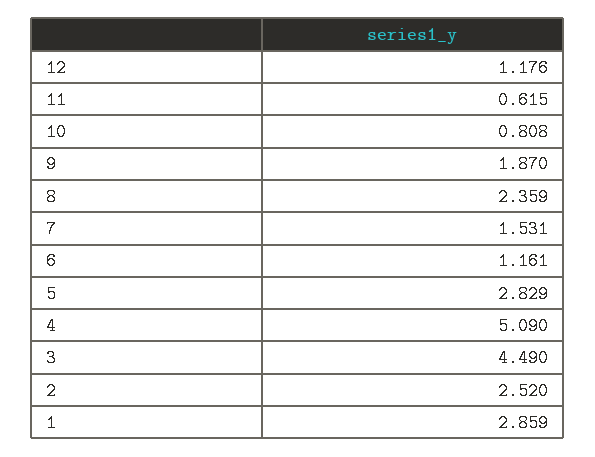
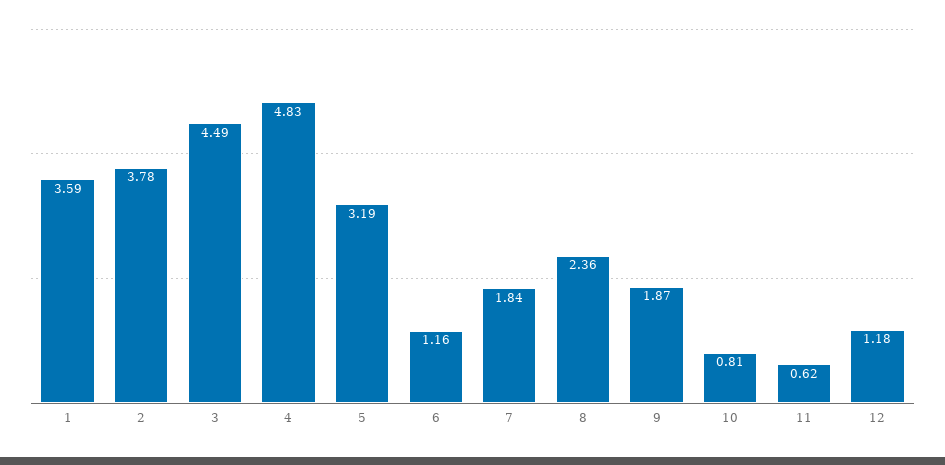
  {
    "12": 1.176,
    "11": 0.615,
    "10": 0.808,
    "9": 1.87,
    "8": 2.359,
-   "7": 1.531,
+   "7": 1.84,
    "6": 1.161,
-   "5": 2.829,
+   "5": 3.19,
-   "4": 5.09,
+   "4": 4.83,
    "3": 4.49,
-   "2": 2.52,
+   "2": 3.78,
-   "1": 2.859
+   "1": 3.59
  }

